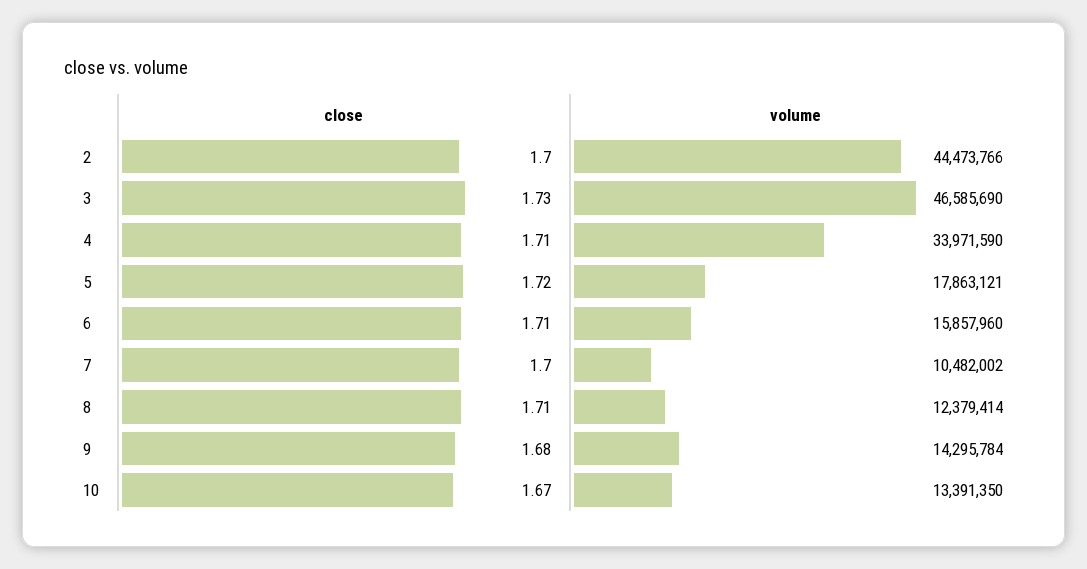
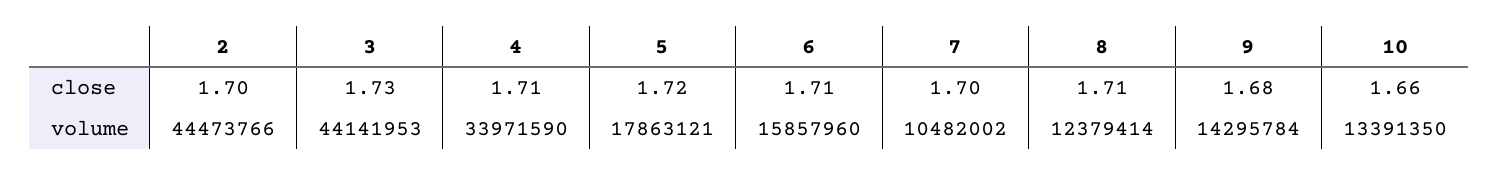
  {
    "close": {
      "2": 1.7,
      "3": 1.73,
      "4": 1.71,
      "5": 1.72,
      "6": 1.71,
      "7": 1.7,
      "8": 1.71,
      "9": 1.68,
-     "10": 1.67
+     "10": 1.66
    },
    "volume": {
      "2": 44473766,
-     "3": 46585690,
+     "3": 44141953,
      "4": 33971590,
      "5": 17863121,
      "6": 15857960,
      "7": 10482002,
      "8": 12379414,
      "9": 14295784,
      "10": 13391350
    }
  }

